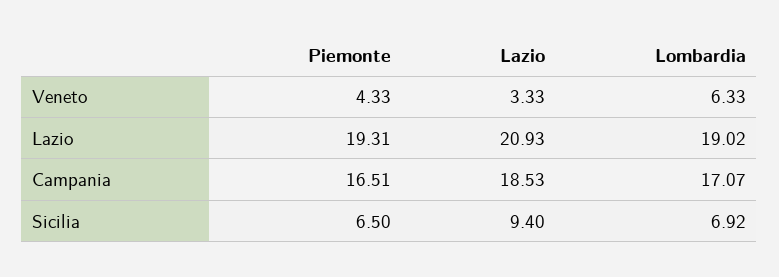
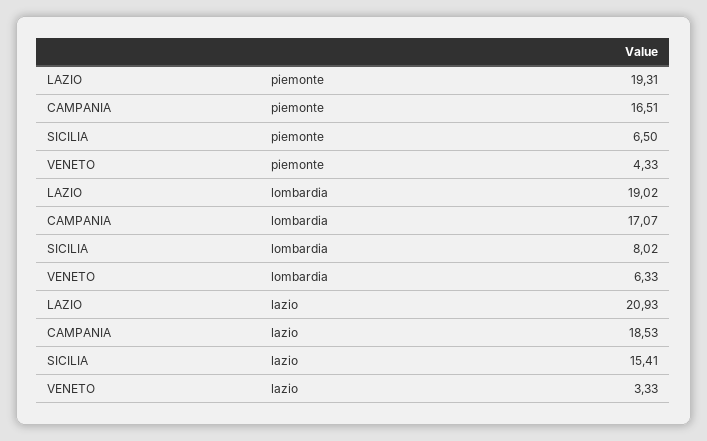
  {
    "Piemonte": {
      "Veneto": 4.33,
      "Lazio": 19.31,
      "Campania": 16.51,
      "Sicilia": 6.5
    },
    "Lazio": {
      "Veneto": 3.33,
      "Lazio": 20.93,
      "Campania": 18.53,
-     "Sicilia": 9.4
+     "Sicilia": 15.41
    },
    "Lombardia": {
      "Veneto": 6.33,
      "Lazio": 19.02,
      "Campania": 17.07,
-     "Sicilia": 6.92
+     "Sicilia": 8.02
    }
  }

